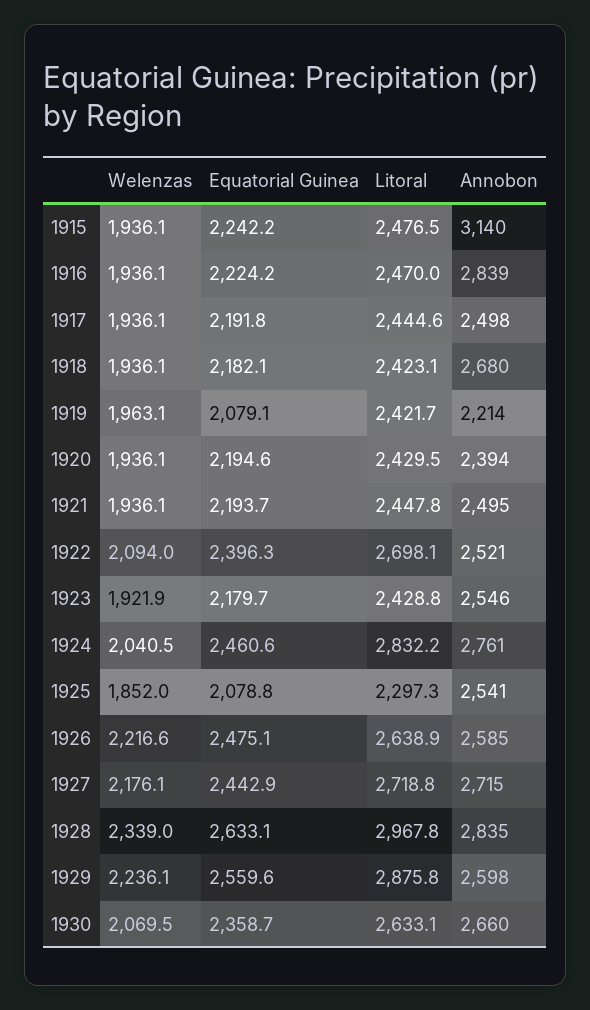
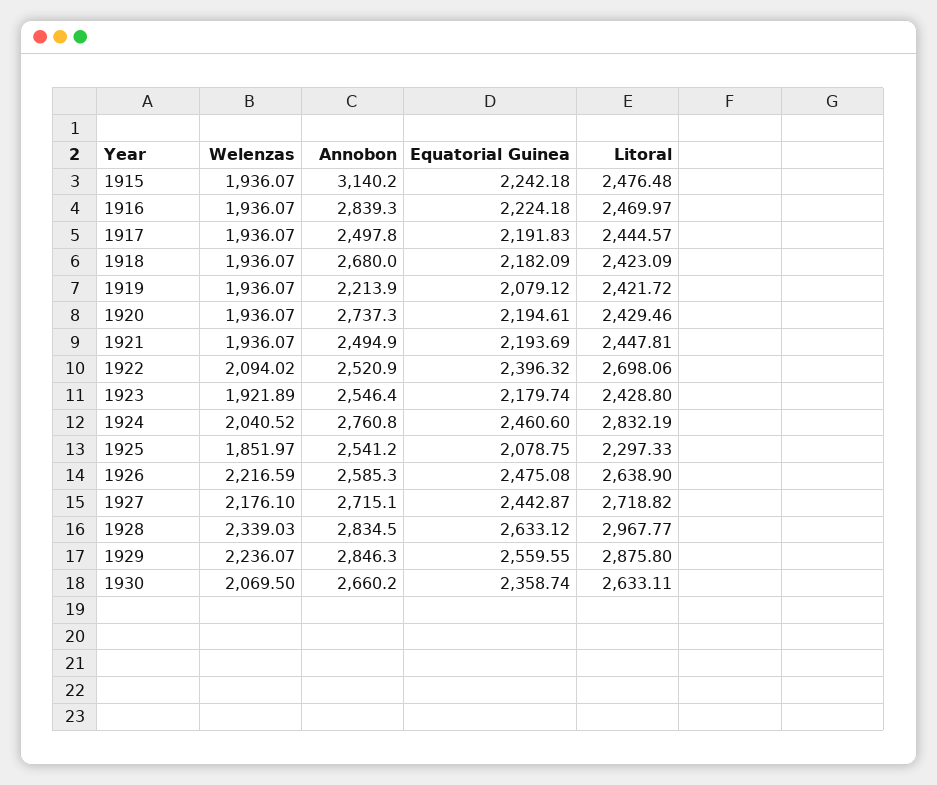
  {
    "Welenzas": {
      "1915": 1936.07,
      "1916": 1936.07,
      "1917": 1936.07,
      "1918": 1936.07,
-     "1919": 1963.1,
+     "1919": 1936.07,
      "1920": 1936.07,
      "1921": 1936.07,
      "1922": 2094.02,
      "1923": 1921.89,
      "1924": 2040.52,
      "1925": 1851.97,
      "1926": 2216.59,
      "1927": 2176.1,
      "1928": 2339.03,
      "1929": 2236.07,
      "1930": 2069.5
    },
    "Equatorial Guinea": {
      "1915": 2242.18,
      "1916": 2224.18,
      "1917": 2191.83,
      "1918": 2182.09,
      "1919": 2079.12,
      "1920": 2194.61,
      "1921": 2193.69,
      "1922": 2396.32,
      "1923": 2179.74,
      "1924": 2460.6,
      "1925": 2078.75,
      "1926": 2475.08,
      "1927": 2442.87,
      "1928": 2633.12,
      "1929": 2559.55,
      "1930": 2358.74
    },
    "Litoral": {
      "1915": 2476.48,
      "1916": 2469.97,
      "1917": 2444.57,
      "1918": 2423.09,
      "1919": 2421.72,
      "1920": 2429.46,
      "1921": 2447.81,
      "1922": 2698.06,
      "1923": 2428.8,
      "1924": 2832.19,
      "1925": 2297.33,
      "1926": 2638.9,
      "1927": 2718.82,
      "1928": 2967.77,
      "1929": 2875.8,
      "1930": 2633.11
    },
    "Annobon": {
      "1915": 3140.2,
      "1916": 2839.3,
      "1917": 2497.8,
      "1918": 2680,
      "1919": 2213.9,
-     "1920": 2394,
+     "1920": 2737.3,
      "1921": 2494.9,
      "1922": 2520.9,
      "1923": 2546.4,
      "1924": 2760.8,
      "1925": 2541.2,
      "1926": 2585.3,
      "1927": 2715.1,
      "1928": 2834.5,
-     "1929": 2598,
+     "1929": 2846.3,
      "1930": 2660.2
    }
  }

